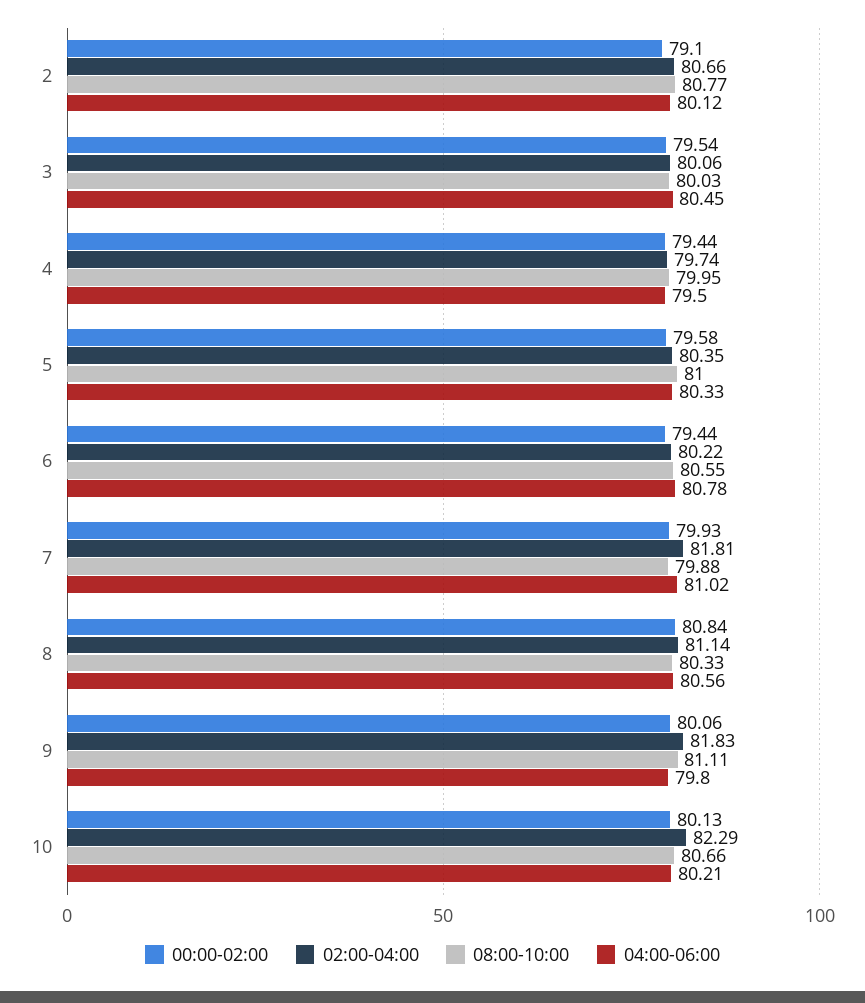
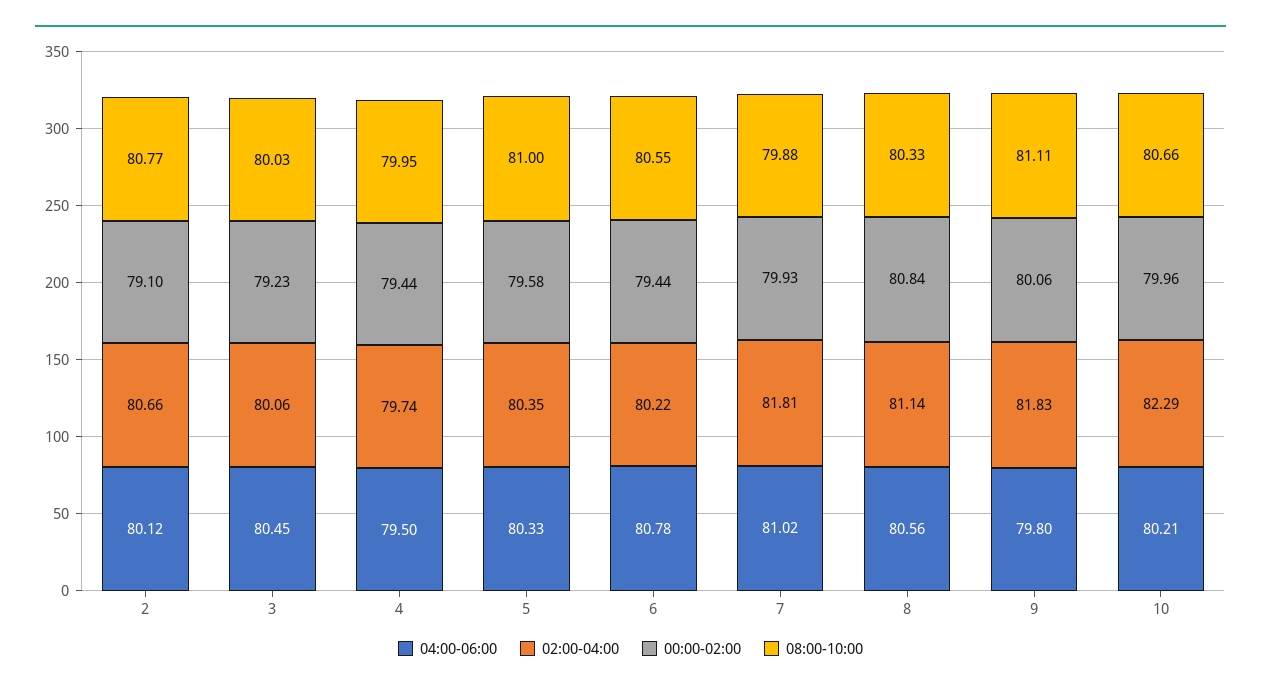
  {
    "00:00-02:00": {
      "2": 79.1,
-     "3": 79.54,
+     "3": 79.23,
      "4": 79.44,
      "5": 79.58,
      "6": 79.44,
      "7": 79.93,
      "8": 80.84,
      "9": 80.06,
-     "10": 80.13
+     "10": 79.96
    },
    "02:00-04:00": {
      "2": 80.66,
      "3": 80.06,
      "4": 79.74,
      "5": 80.35,
      "6": 80.22,
      "7": 81.81,
      "8": 81.14,
      "9": 81.83,
      "10": 82.29
    },
    "08:00-10:00": {
      "2": 80.77,
      "3": 80.03,
      "4": 79.95,
      "5": 81,
      "6": 80.55,
      "7": 79.88,
      "8": 80.33,
      "9": 81.11,
      "10": 80.66
    },
    "04:00-06:00": {
      "2": 80.12,
      "3": 80.45,
      "4": 79.5,
      "5": 80.33,
      "6": 80.78,
      "7": 81.02,
      "8": 80.56,
      "9": 79.8,
      "10": 80.21
    }
  }

